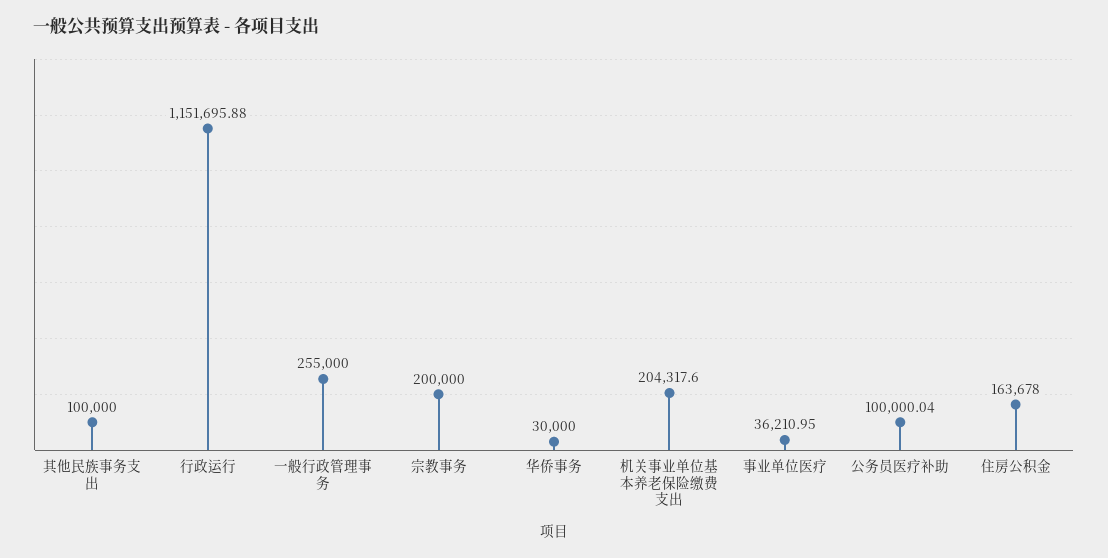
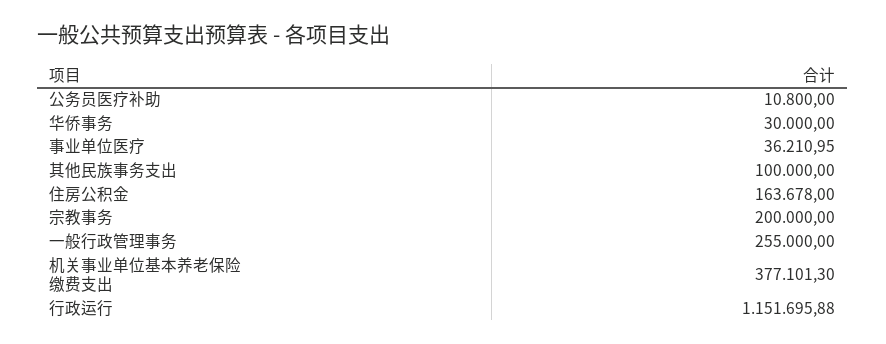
  {
    "其他民族事务支出": 100000,
    "行政运行": 1151695.88,
    "一般行政管理事务": 255000,
    "宗教事务": 200000,
    "华侨事务": 30000,
-   "机关事业单位基本养老保险缴费支出": 204317.6,
+   "机关事业单位基本养老保险缴费支出": 377101.3,
    "事业单位医疗": 36210.95,
-   "公务员医疗补助": 100000.04,
+   "公务员医疗补助": 10800,
    "住房公积金": 163678
  }

